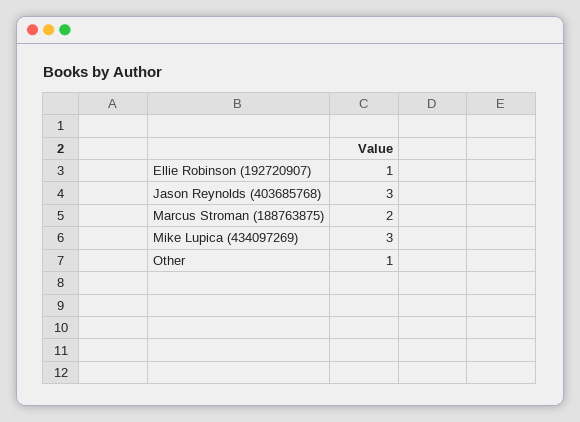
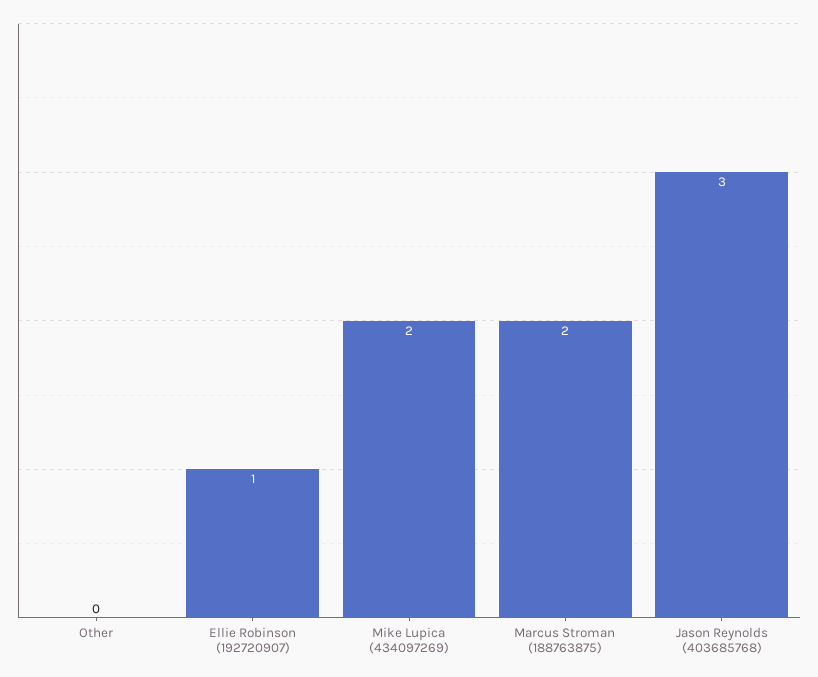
  {
    "Ellie Robinson (192720907)": 1,
    "Jason Reynolds (403685768)": 3,
    "Marcus Stroman (188763875)": 2,
-   "Mike Lupica (434097269)": 3,
+   "Mike Lupica (434097269)": 2,
-   "Other": 1
+   "Other": 0
  }

